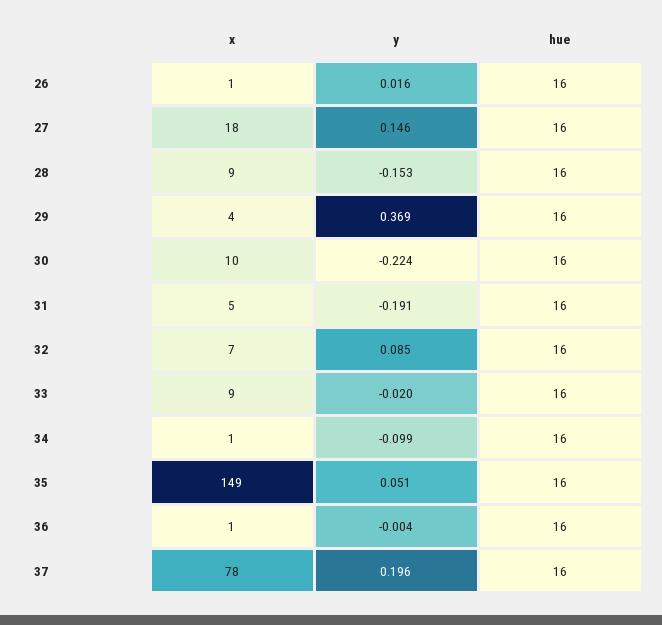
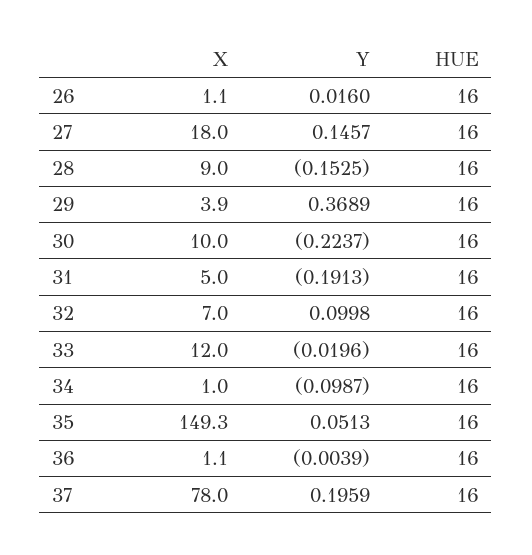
  {
    "x": {
      "26": 1.1,
      "27": 18,
      "28": 9,
      "29": 3.9,
      "30": 10,
      "31": 5,
      "32": 7,
-     "33": 9,
+     "33": 12,
      "34": 1,
      "35": 149.3,
      "36": 1.1,
      "37": 78
    },
    "y": {
      "26": 0.016,
      "27": 0.1457,
      "28": -0.1525,
      "29": 0.3689,
      "30": -0.2237,
      "31": -0.1913,
-     "32": 0.085,
+     "32": 0.0998,
      "33": -0.0196,
      "34": -0.0987,
      "35": 0.0513,
      "36": -0.0039,
      "37": 0.1959
    },
    "hue": {
      "26": 16,
      "27": 16,
      "28": 16,
      "29": 16,
      "30": 16,
      "31": 16,
      "32": 16,
      "33": 16,
      "34": 16,
      "35": 16,
      "36": 16,
      "37": 16
    }
  }

